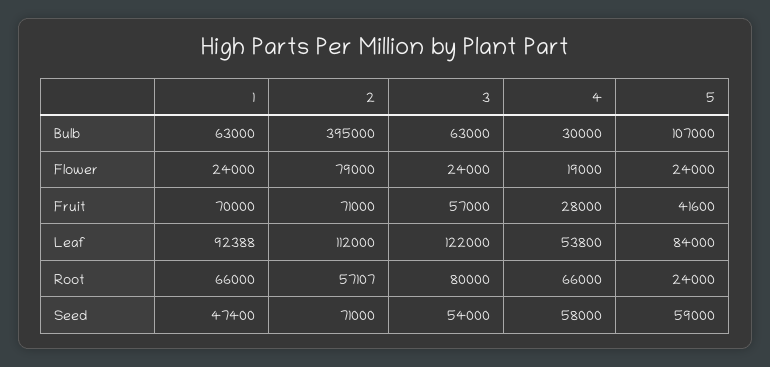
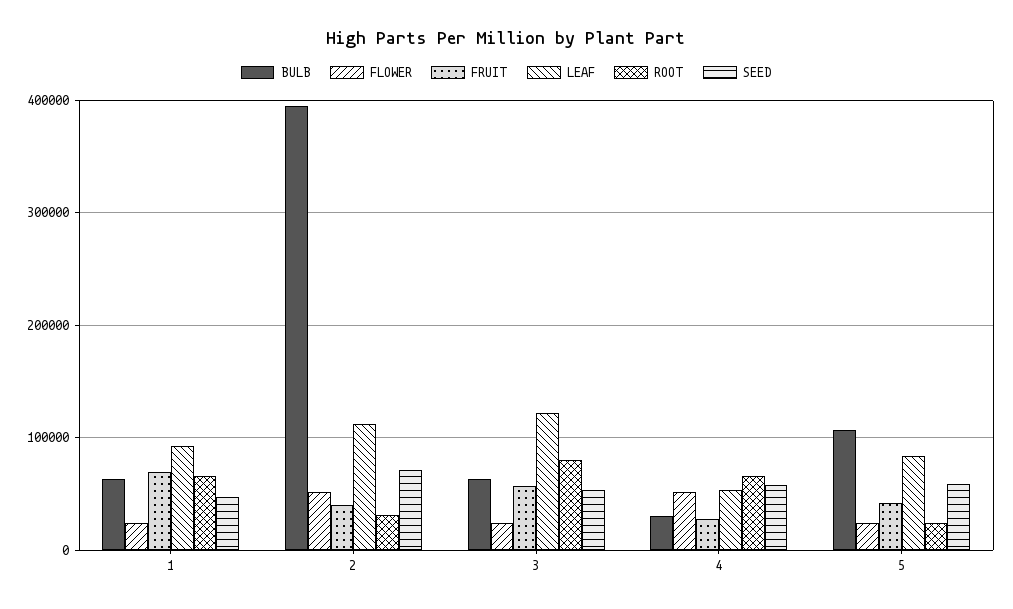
  {
    "Bulb": {
      "1": 63000,
      "2": 395000,
      "3": 63000,
      "4": 30000,
      "5": 107000
    },
    "Flower": {
      "1": 24000,
-     "2": 79000,
+     "2": 50000,
      "3": 24000,
-     "4": 19000,
+     "4": 50000,
      "5": 24000
    },
    "Fruit": {
      "1": 70000,
-     "2": 71000,
+     "2": 40000,
      "3": 57000,
      "4": 28000,
      "5": 41600
    },
    "Leaf": {
      "1": 92388,
      "2": 112000,
      "3": 122000,
      "4": 53800,
      "5": 84000
    },
    "Root": {
      "1": 66000,
-     "2": 57107,
+     "2": 30000,
      "3": 80000,
      "4": 66000,
      "5": 24000
    },
    "Seed": {
      "1": 47400,
      "2": 71000,
      "3": 54000,
      "4": 58000,
      "5": 59000
    }
  }

